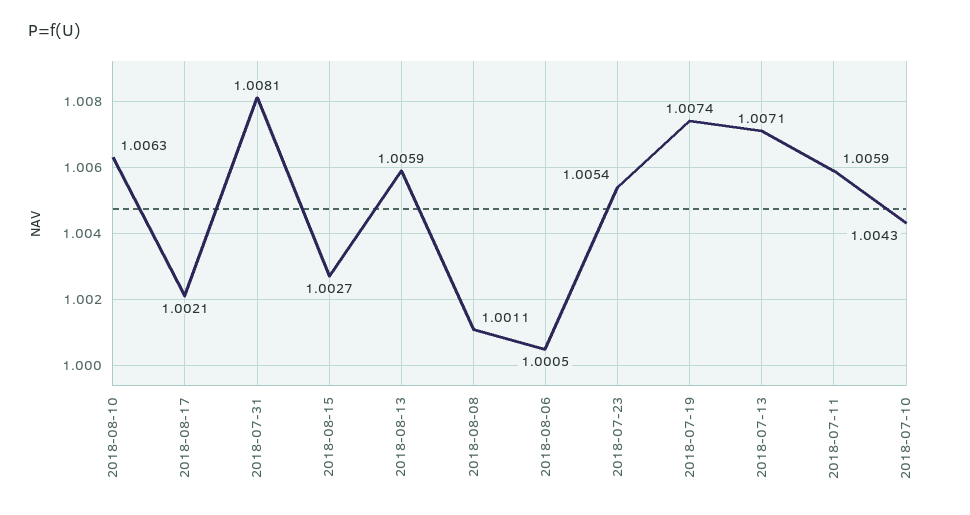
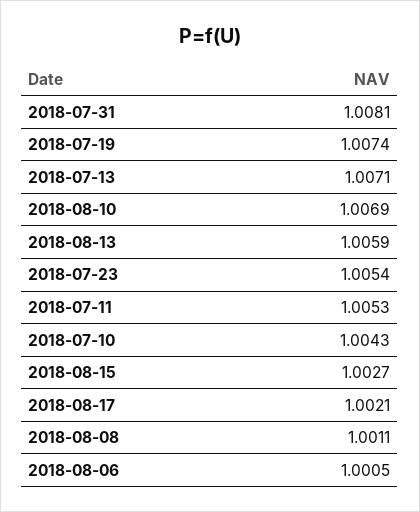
  {
-   "2018-08-10": 1.0063,
+   "2018-08-10": 1.0069,
    "2018-08-17": 1.0021,
    "2018-07-31": 1.0081,
    "2018-08-15": 1.0027,
    "2018-08-13": 1.0059,
    "2018-08-08": 1.0011,
    "2018-08-06": 1.0005,
    "2018-07-23": 1.0054,
    "2018-07-19": 1.0074,
    "2018-07-13": 1.0071,
-   "2018-07-11": 1.0059,
+   "2018-07-11": 1.0053,
    "2018-07-10": 1.0043
  }

